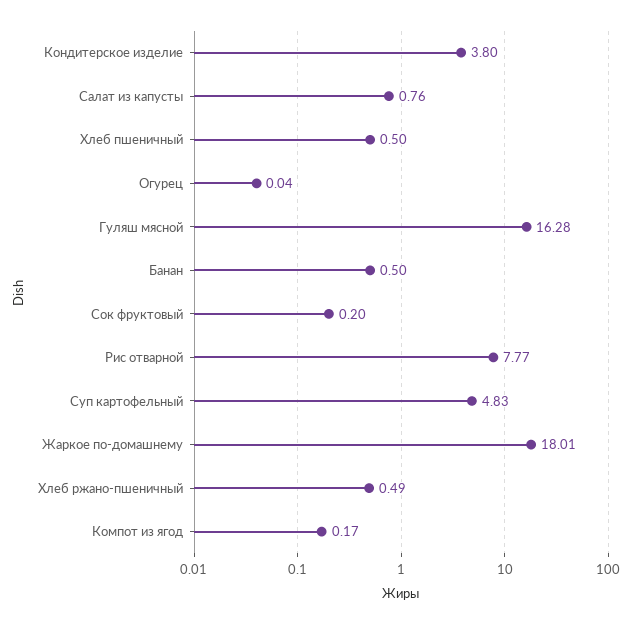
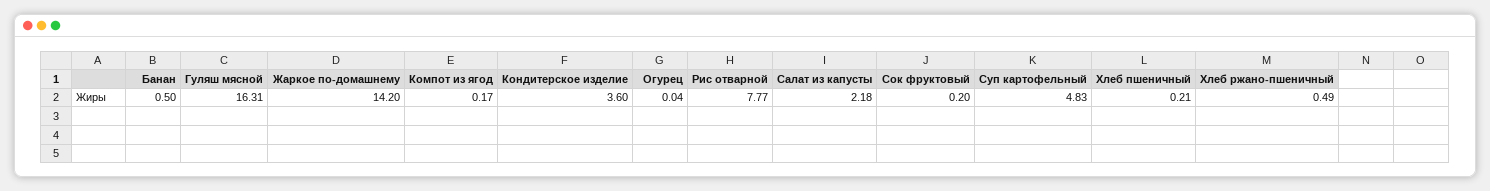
  {
-   "Кондитерское изделие": 3.8,
+   "Кондитерское изделие": 3.6,
-   "Салат из капусты": 0.76,
+   "Салат из капусты": 2.18,
-   "Хлеб пшеничный": 0.5,
+   "Хлеб пшеничный": 0.21,
    "Огурец": 0.04,
-   "Гуляш мясной": 16.28,
+   "Гуляш мясной": 16.31,
    "Банан": 0.5,
    "Сок фруктовый": 0.2,
    "Рис отварной": 7.77,
    "Суп картофельный": 4.83,
-   "Жаркое по-домашнему": 18.01,
+   "Жаркое по-домашнему": 14.2,
    "Хлеб ржано-пшеничный": 0.49,
    "Компот из ягод": 0.17
  }

